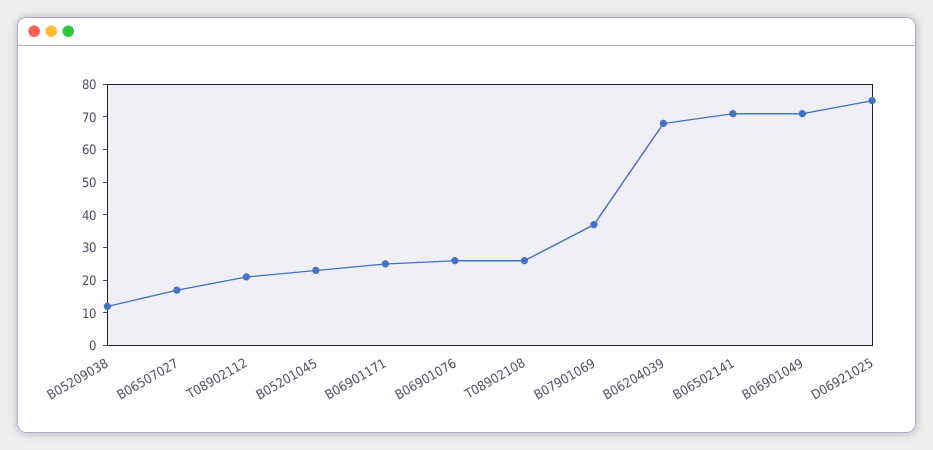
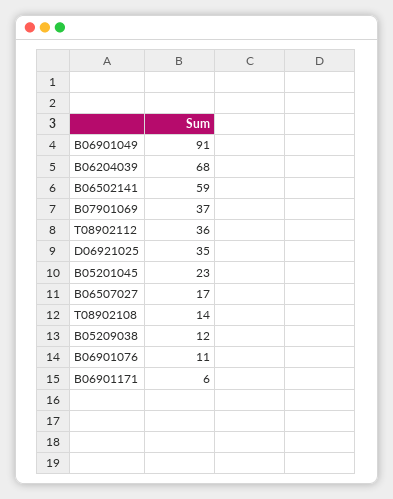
  {
    "B05209038": 12,
    "B06507027": 17,
-   "T08902112": 20,
+   "T08902112": 36,
    "B05201045": 23,
-   "B06901171": 25,
+   "B06901171": 6,
-   "B06901076": 25,
+   "B06901076": 11,
-   "T08902108": 25,
+   "T08902108": 14,
    "B07901069": 37,
    "B06204039": 68,
-   "B06502141": 70,
+   "B06502141": 59,
-   "B06901049": 70,
+   "B06901049": 91,
-   "D06921025": 75
+   "D06921025": 35
  }

